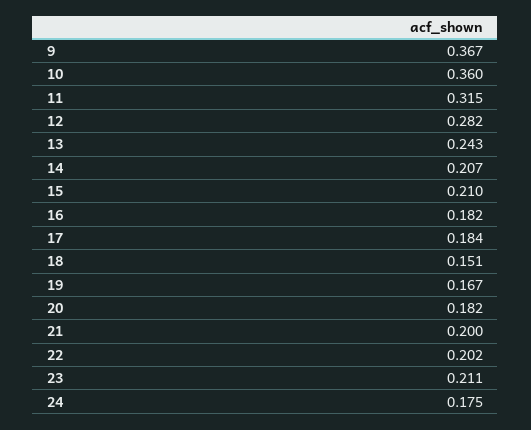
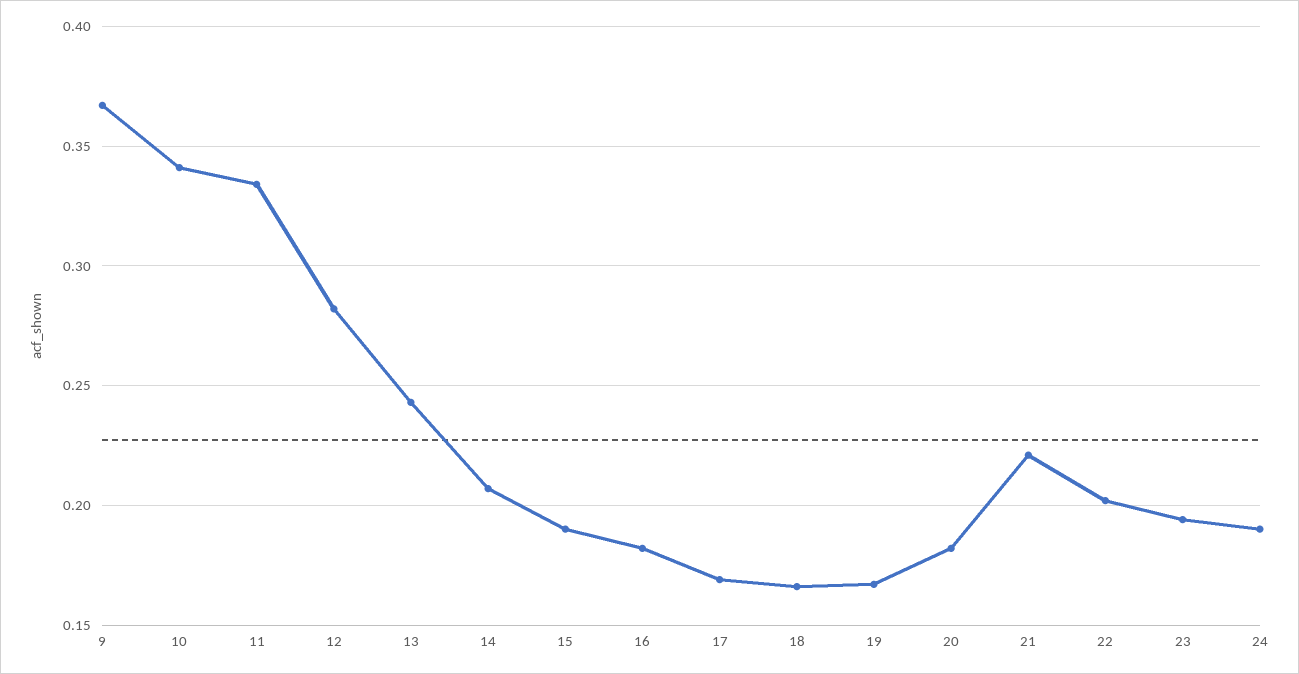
  {
    "9": 0.367,
-   "10": 0.36,
+   "10": 0.34,
-   "11": 0.315,
+   "11": 0.335,
    "12": 0.282,
    "13": 0.243,
    "14": 0.207,
-   "15": 0.21,
+   "15": 0.19,
    "16": 0.182,
-   "17": 0.184,
+   "17": 0.17,
-   "18": 0.151,
+   "18": 0.165,
    "19": 0.167,
    "20": 0.182,
-   "21": 0.2,
+   "21": 0.22,
    "22": 0.202,
-   "23": 0.211,
+   "23": 0.195,
-   "24": 0.175
+   "24": 0.19
  }

